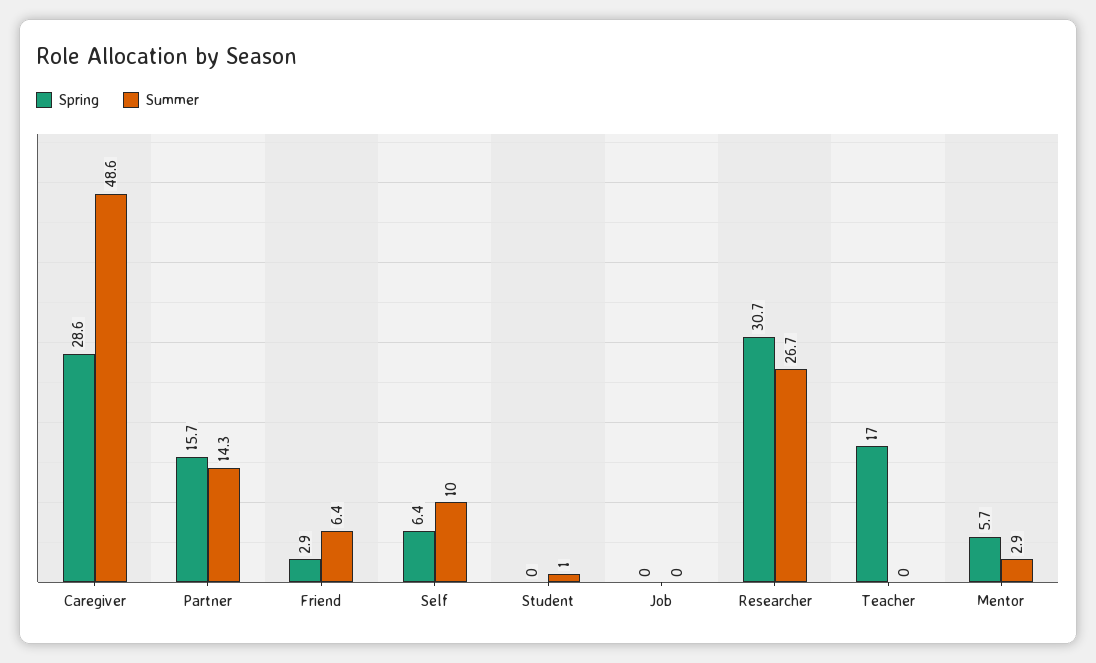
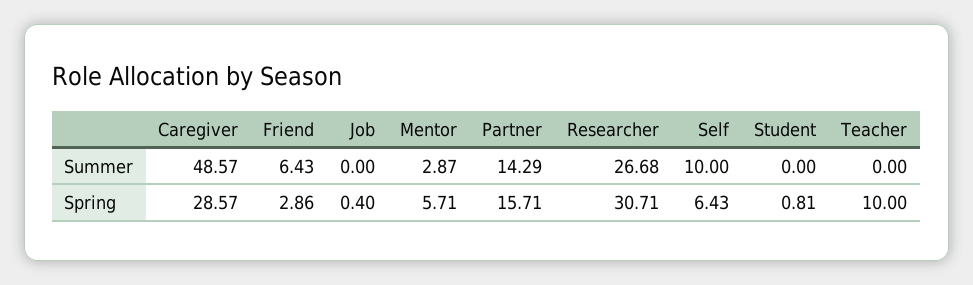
  {
    "Spring": {
      "Caregiver": 28.57,
      "Partner": 15.71,
      "Friend": 2.86,
      "Self": 6.43,
-     "Student": 0,
+     "Student": 0.81,
-     "Job": 0,
+     "Job": 0.4,
      "Researcher": 30.71,
-     "Teacher": 17,
+     "Teacher": 10,
      "Mentor": 5.71
    },
    "Summer": {
      "Caregiver": 48.57,
      "Partner": 14.29,
      "Friend": 6.43,
      "Self": 10,
-     "Student": 1,
+     "Student": 0,
      "Job": 0,
      "Researcher": 26.68,
      "Teacher": 0,
      "Mentor": 2.87
    }
  }

